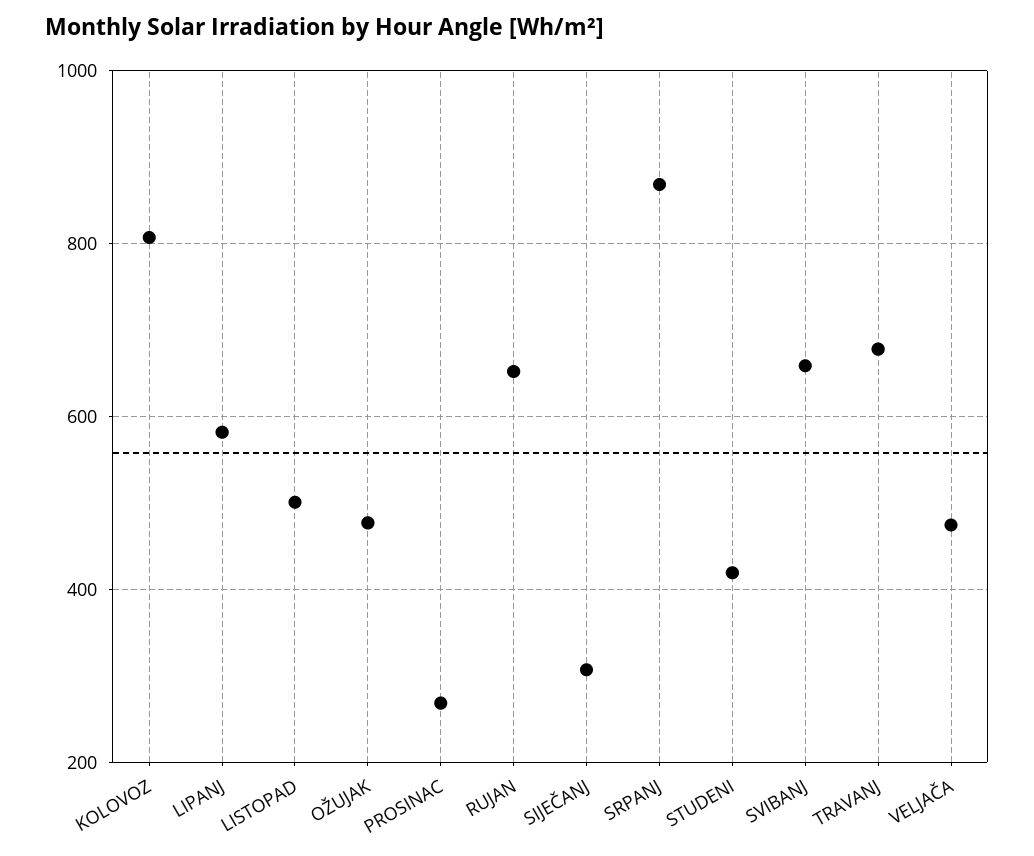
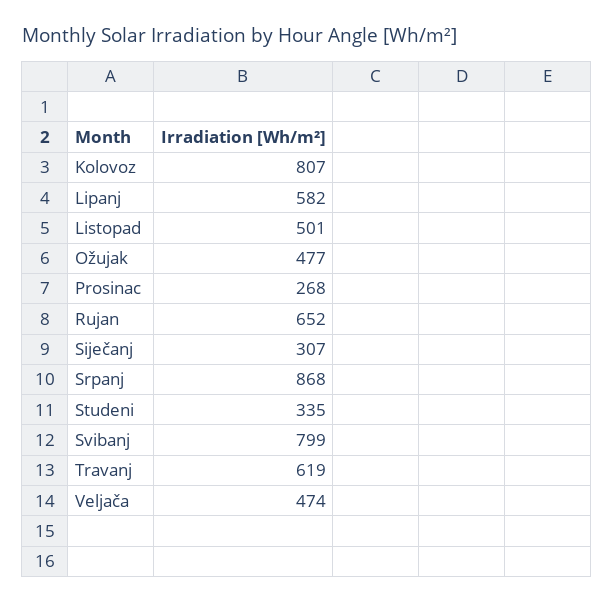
  {
    "KOLOVOZ": 807,
    "LIPANJ": 582,
    "LISTOPAD": 501,
    "OŽUJAK": 477,
    "PROSINAC": 268,
    "RUJAN": 652,
    "SIJEČANJ": 307,
    "SRPANJ": 868,
-   "STUDENI": 420,
+   "STUDENI": 335,
-   "SVIBANJ": 660,
+   "SVIBANJ": 799,
-   "TRAVANJ": 680,
+   "TRAVANJ": 619,
    "VELJAČA": 474
  }

